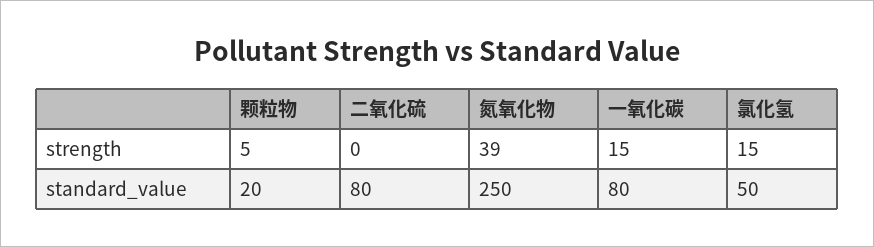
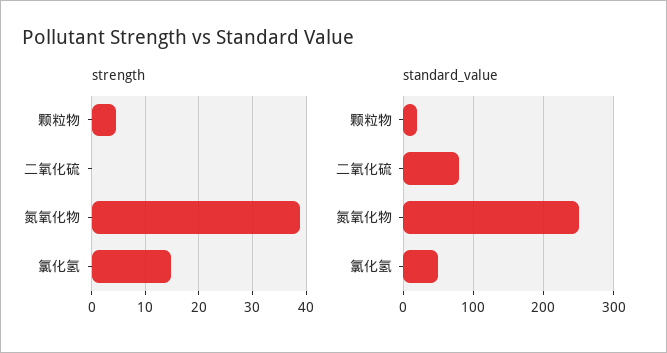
  {
    "strength": {
      "颗粒物": 5,
      "二氧化硫": 0,
      "氮氧化物": 39,
-     "一氧化碳": 15,
      "氯化氢": 15
    },
    "standard_value": {
      "颗粒物": 20,
      "二氧化硫": 80,
      "氮氧化物": 250,
-     "一氧化碳": 80,
      "氯化氢": 50
    }
  }

